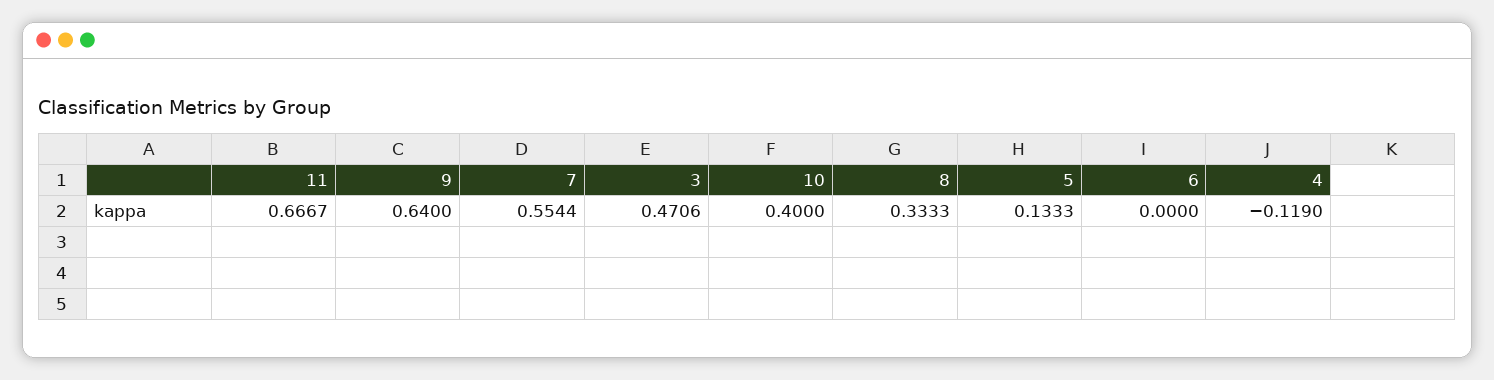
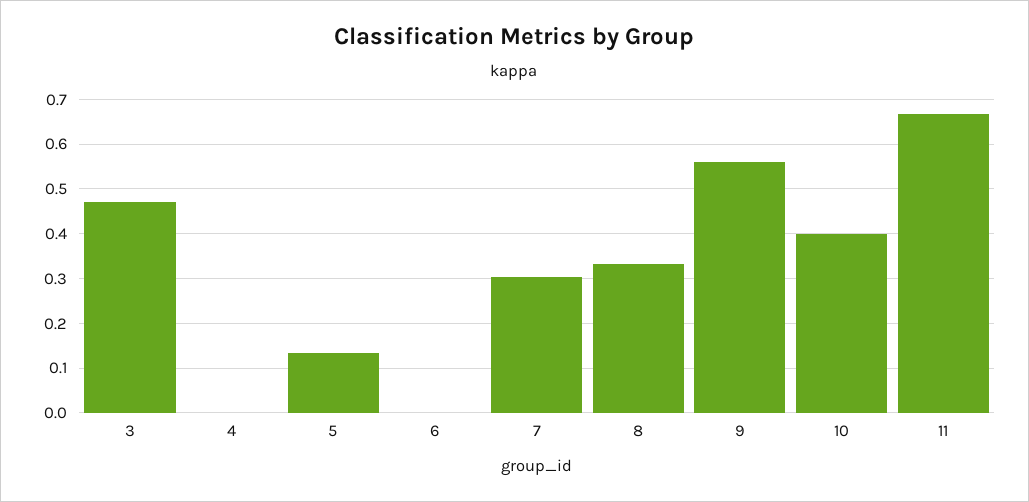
  {
    "11": 0.6667,
-   "9": 0.64,
+   "9": 0.56,
-   "7": 0.5544,
+   "7": 0.3,
    "3": 0.4706,
    "10": 0.4,
    "8": 0.3333,
    "5": 0.1333,
    "6": 0,
-   "4": -0.119
+   "4": 0
  }

